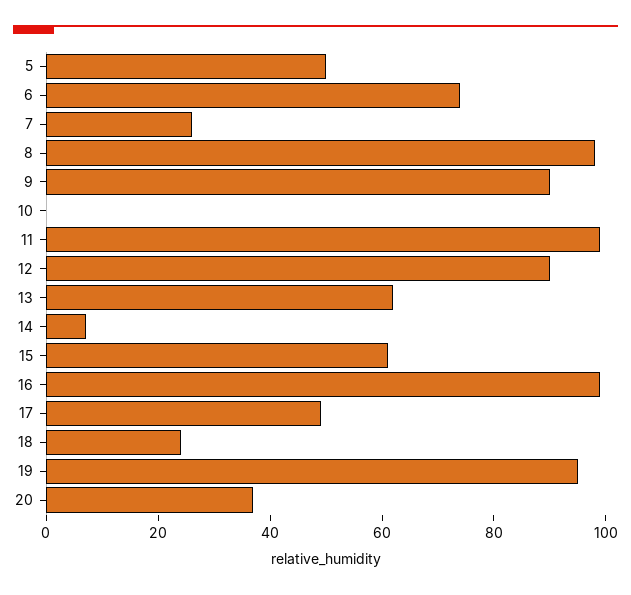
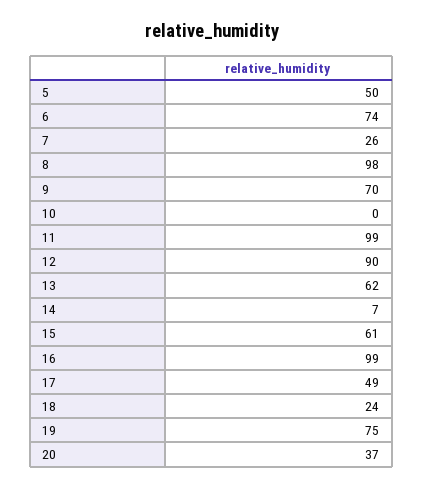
  {
    "5": 50,
    "6": 74,
    "7": 26,
    "8": 98,
-   "9": 90,
+   "9": 70,
    "10": 0,
    "11": 99,
    "12": 90,
    "13": 62,
    "14": 7,
    "15": 61,
    "16": 99,
    "17": 49,
    "18": 24,
-   "19": 95,
+   "19": 75,
    "20": 37
  }

